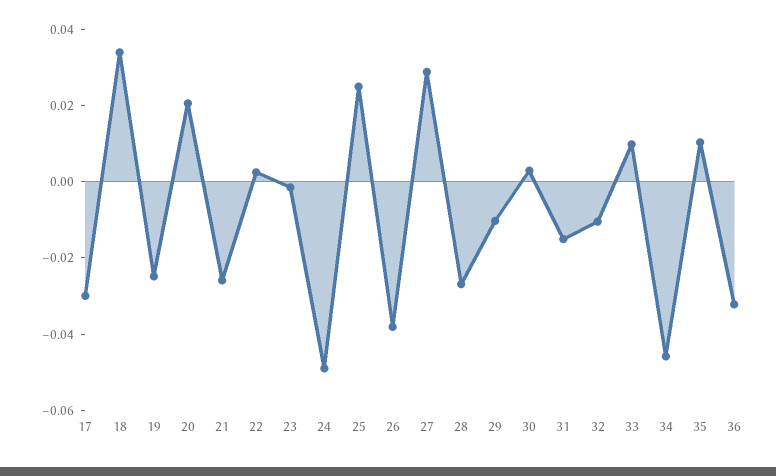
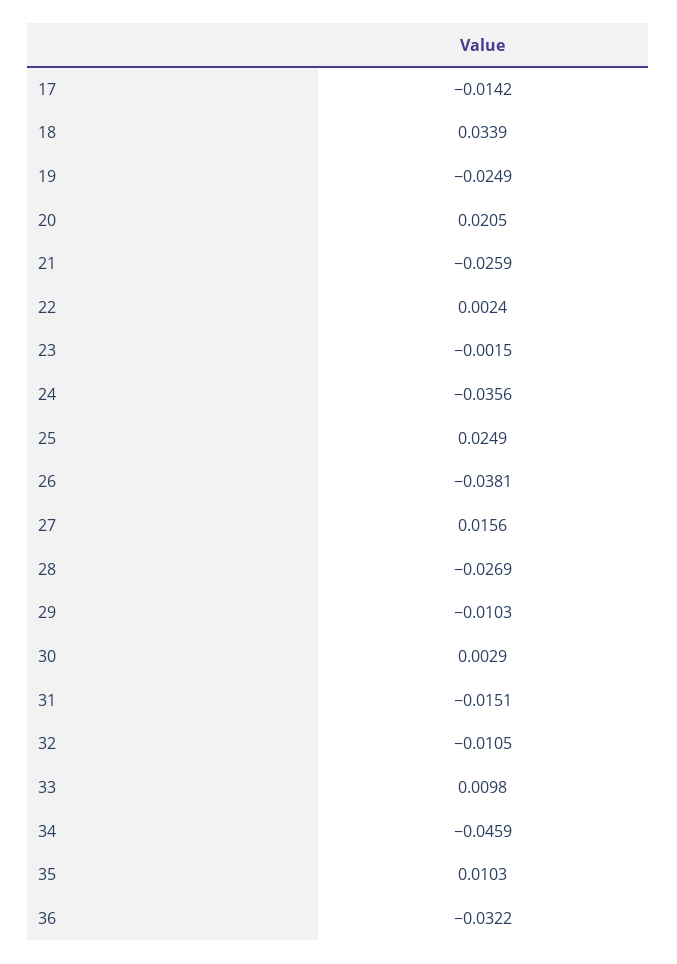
  {
-   "17": -0.03,
+   "17": -0.0142,
    "18": 0.0339,
    "19": -0.0249,
    "20": 0.0205,
    "21": -0.0259,
    "22": 0.0024,
    "23": -0.0015,
-   "24": -0.05,
+   "24": -0.0356,
    "25": 0.0249,
    "26": -0.0381,
-   "27": 0.03,
+   "27": 0.0156,
    "28": -0.0269,
    "29": -0.0103,
    "30": 0.0029,
    "31": -0.0151,
    "32": -0.0105,
    "33": 0.0098,
    "34": -0.0459,
    "35": 0.0103,
    "36": -0.0322
  }

